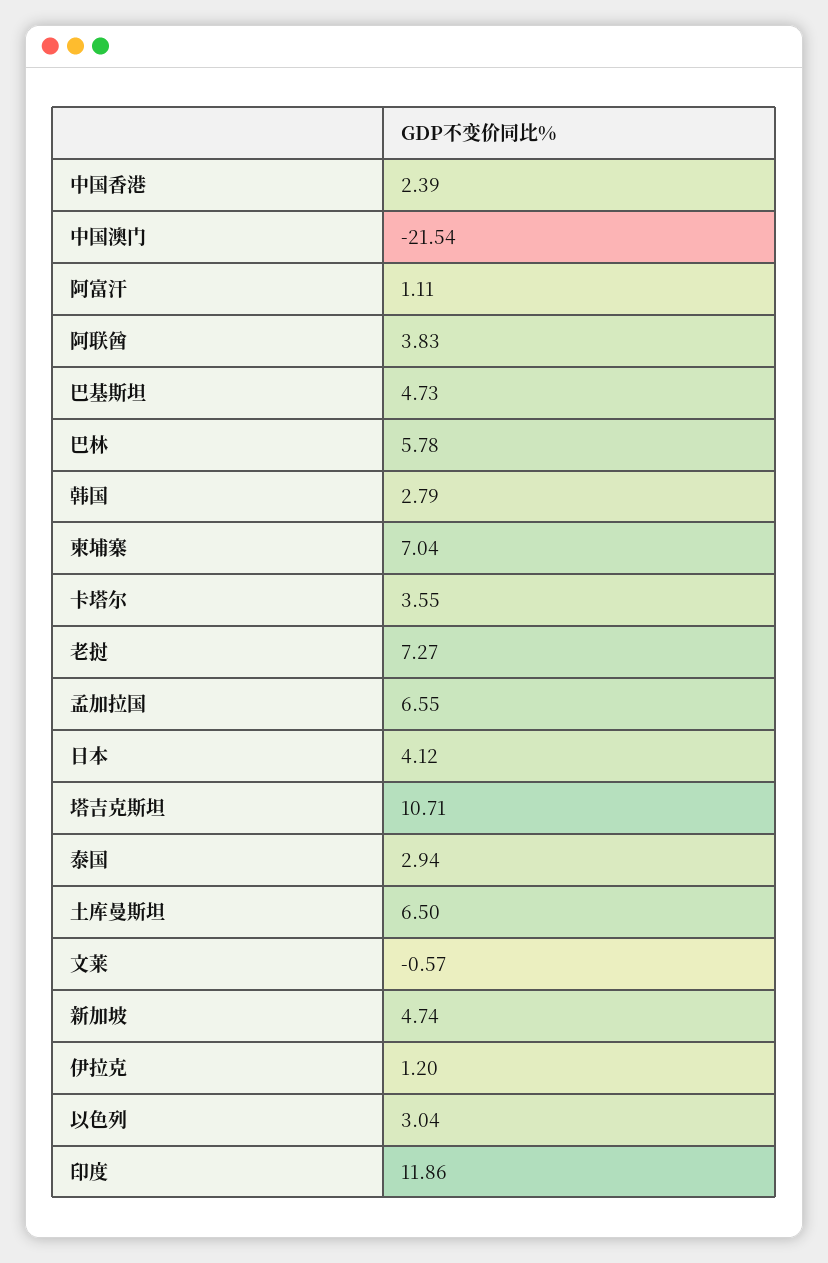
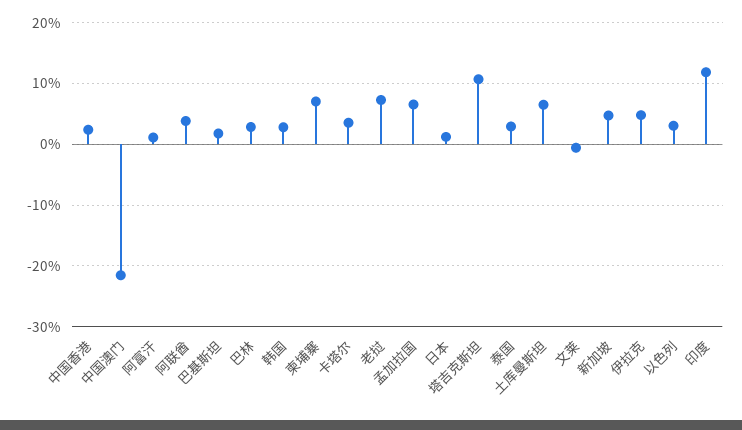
  {
    "中国香港": 2.39,
    "中国澳门": -21.54,
    "阿富汗": 1.11,
    "阿联酋": 3.83,
-   "巴基斯坦": 4.73,
+   "巴基斯坦": 2,
-   "巴林": 5.78,
+   "巴林": 3,
    "韩国": 2.79,
    "柬埔寨": 7.04,
    "卡塔尔": 3.55,
    "老挝": 7.27,
    "孟加拉国": 6.55,
-   "日本": 4.12,
+   "日本": 1,
    "塔吉克斯坦": 10.71,
    "泰国": 2.94,
    "土库曼斯坦": 6.5,
    "文莱": -0.57,
    "新加坡": 4.74,
-   "伊拉克": 1.2,
+   "伊拉克": 5,
    "以色列": 3.04,
    "印度": 11.86
  }

